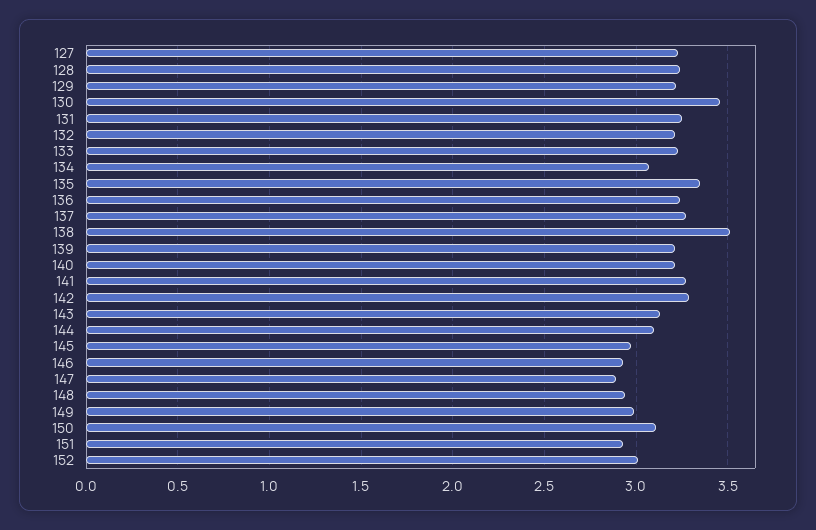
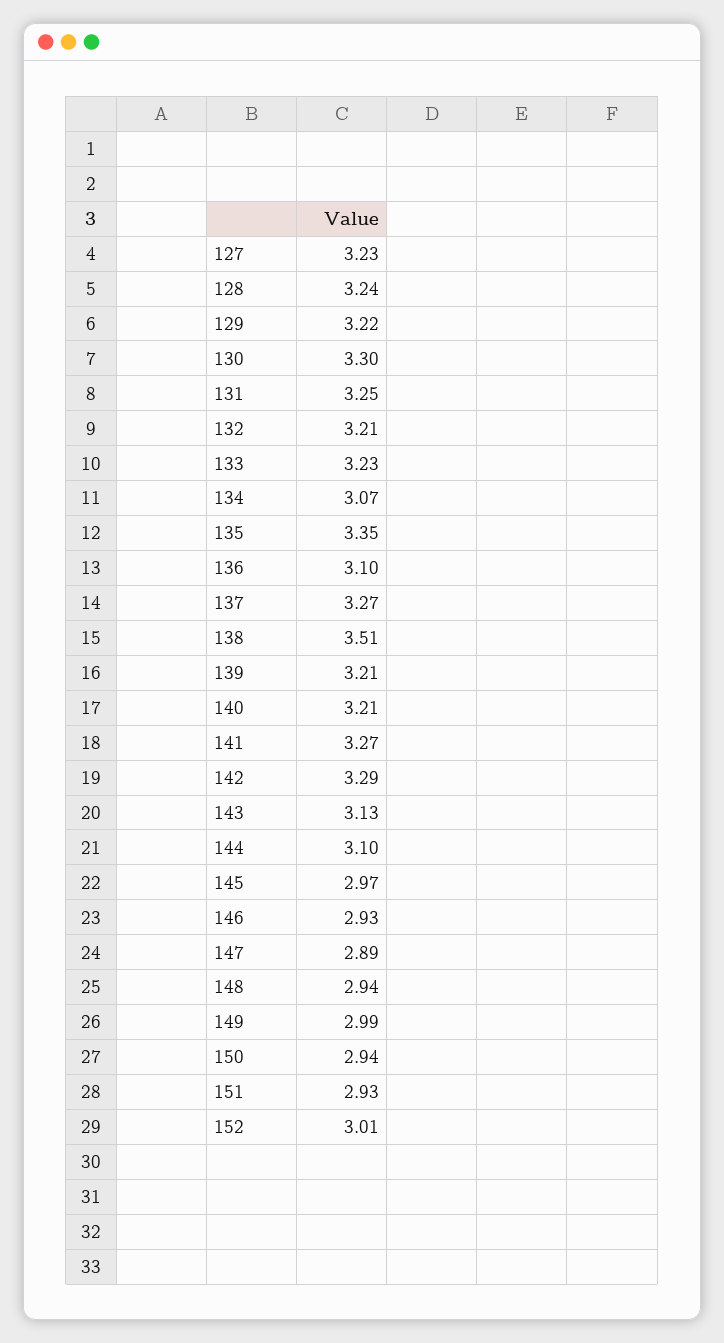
  {
    "127": 3.23,
    "128": 3.24,
    "129": 3.22,
-   "130": 3.45,
+   "130": 3.3,
    "131": 3.25,
    "132": 3.21,
    "133": 3.23,
    "134": 3.07,
    "135": 3.35,
-   "136": 3.25,
+   "136": 3.1,
    "137": 3.27,
    "138": 3.51,
    "139": 3.21,
    "140": 3.21,
    "141": 3.27,
    "142": 3.29,
    "143": 3.13,
    "144": 3.1,
    "145": 2.97,
    "146": 2.93,
    "147": 2.89,
    "148": 2.94,
    "149": 2.99,
-   "150": 3.1,
+   "150": 2.94,
    "151": 2.93,
    "152": 3.01
  }

